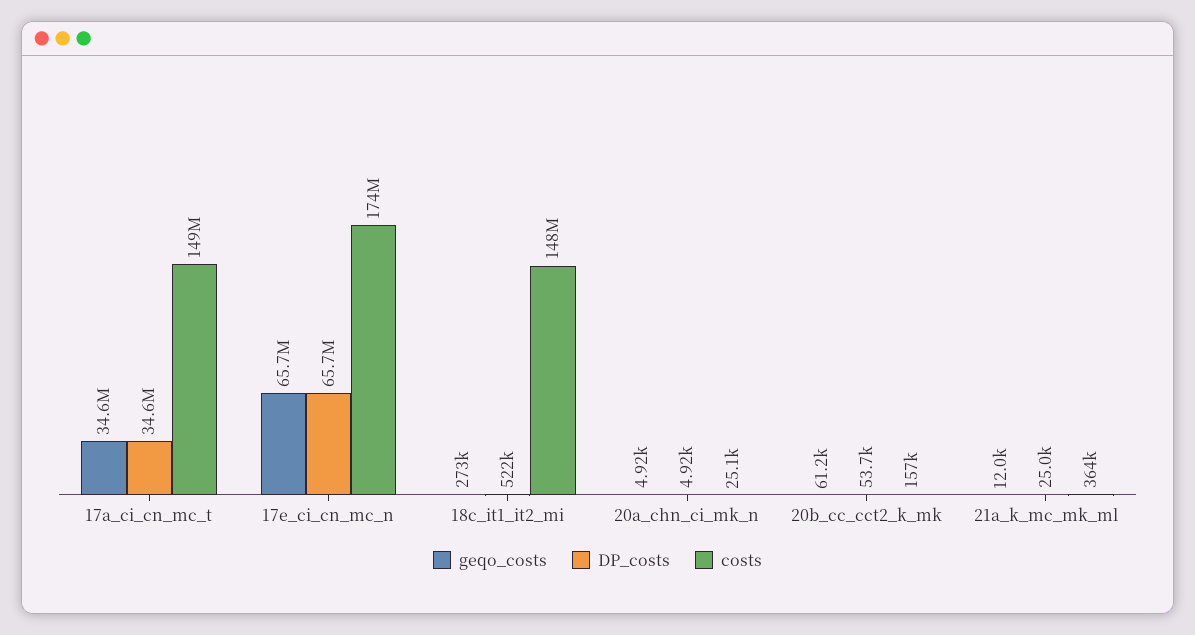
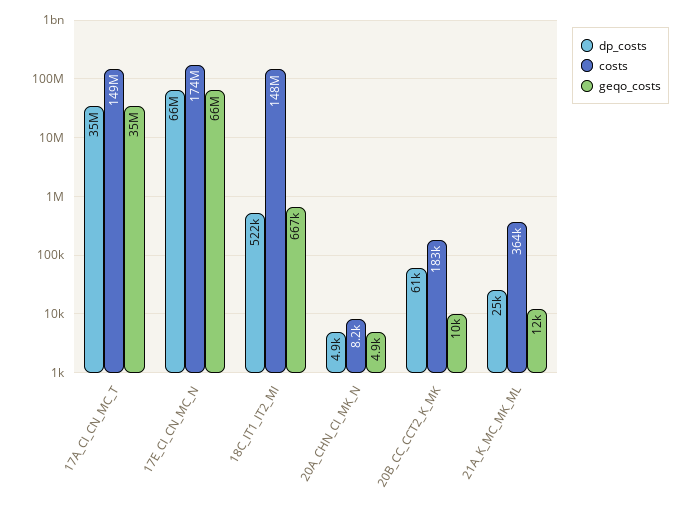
  {
    "geqo_costs": {
      "17a_ci_cn_mc_t": 34600000,
      "17e_ci_cn_mc_n": 65700000,
-     "18c_it1_it2_mi": 273000,
+     "18c_it1_it2_mi": 667000,
      "20a_chn_ci_mk_n": 4920,
-     "20b_cc_cct2_k_mk": 61200,
+     "20b_cc_cct2_k_mk": 10000,
      "21a_k_mc_mk_ml": 12000
    },
    "DP_costs": {
      "17a_ci_cn_mc_t": 34600000,
      "17e_ci_cn_mc_n": 65700000,
      "18c_it1_it2_mi": 522000,
      "20a_chn_ci_mk_n": 4920,
-     "20b_cc_cct2_k_mk": 53700,
+     "20b_cc_cct2_k_mk": 61000,
      "21a_k_mc_mk_ml": 25000
    },
    "costs": {
      "17a_ci_cn_mc_t": 149000000,
      "17e_ci_cn_mc_n": 174000000,
      "18c_it1_it2_mi": 148000000,
-     "20a_chn_ci_mk_n": 25100,
+     "20a_chn_ci_mk_n": 8200,
-     "20b_cc_cct2_k_mk": 157000,
+     "20b_cc_cct2_k_mk": 183000,
      "21a_k_mc_mk_ml": 364000
    }
  }

